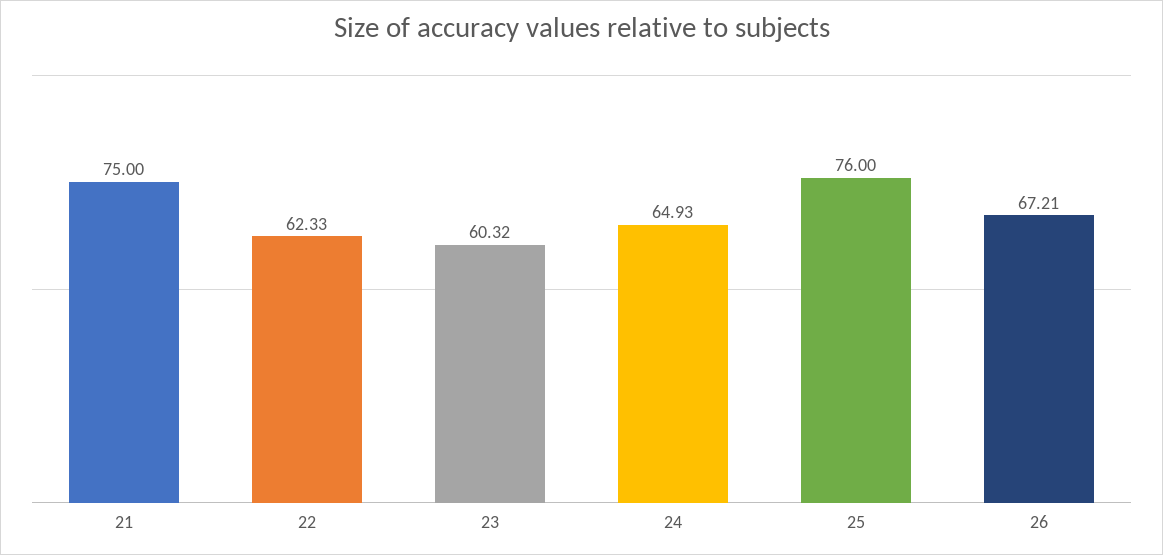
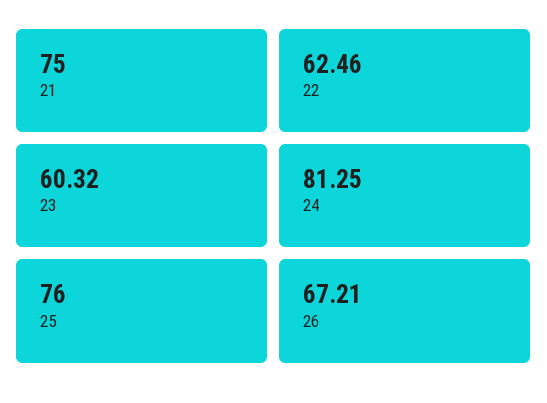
  {
    "21": 75,
-   "22": 62.33,
+   "22": 62.46,
    "23": 60.32,
-   "24": 64.93,
+   "24": 81.25,
    "25": 76,
    "26": 67.21
  }

